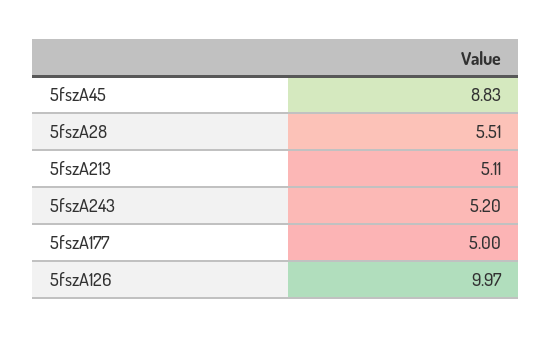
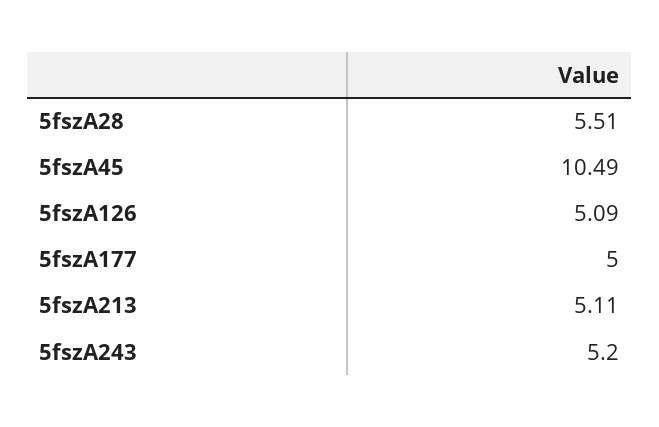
  {
-   "5fszA45": 8.83,
+   "5fszA45": 10.49,
    "5fszA28": 5.51,
    "5fszA213": 5.11,
    "5fszA243": 5.2,
    "5fszA177": 5,
-   "5fszA126": 9.97
+   "5fszA126": 5.09
  }

